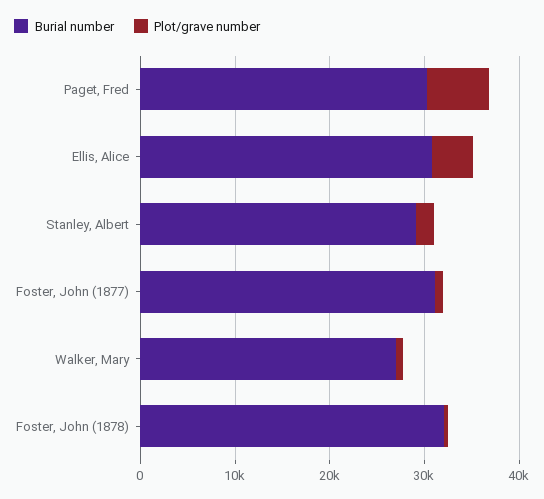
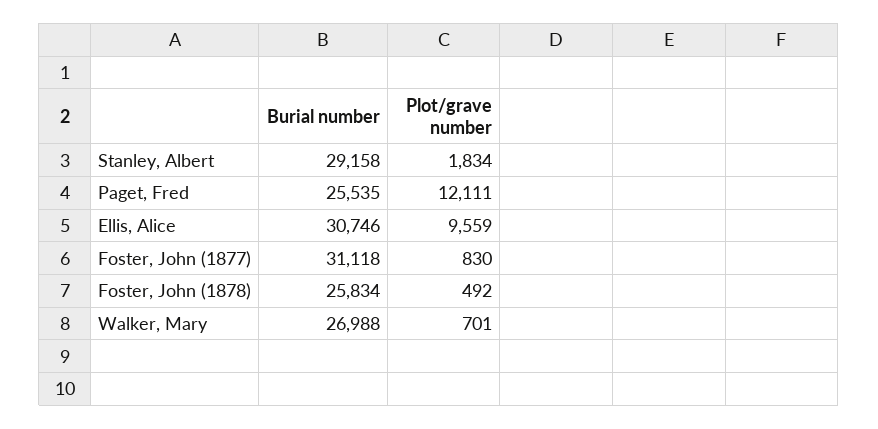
  {
    "Burial number": {
-     "Paget, Fred": 30000,
+     "Paget, Fred": 25535,
      "Ellis, Alice": 30746,
      "Stanley, Albert": 29158,
      "Foster, John (1877)": 31118,
      "Walker, Mary": 26988,
-     "Foster, John (1878)": 32000
+     "Foster, John (1878)": 25834
    },
    "Plot/grave number": {
-     "Paget, Fred": 6000,
+     "Paget, Fred": 12111,
-     "Ellis, Alice": 4000,
+     "Ellis, Alice": 9559,
      "Stanley, Albert": 1834,
      "Foster, John (1877)": 830,
      "Walker, Mary": 701,
      "Foster, John (1878)": 492
    }
  }

